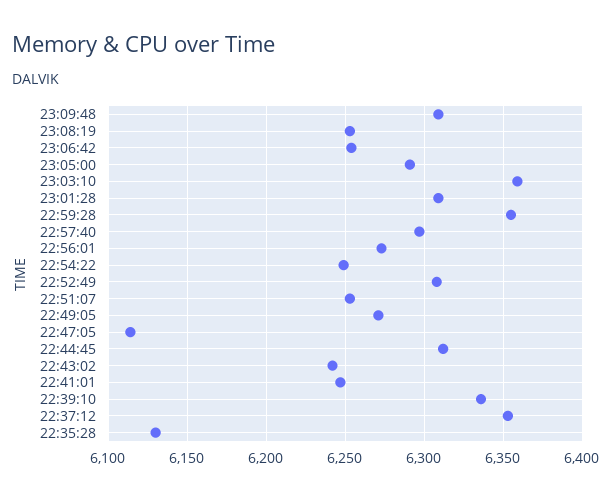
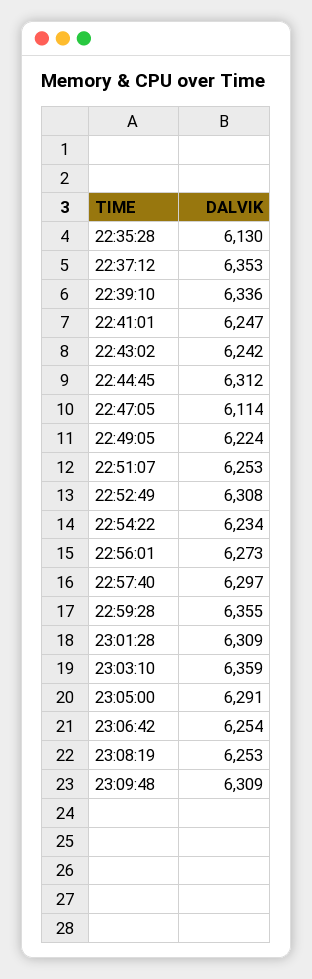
  {
    "23:09:48": 6309,
    "23:08:19": 6253,
    "23:06:42": 6254,
    "23:05:00": 6291,
    "23:03:10": 6359,
    "23:01:28": 6309,
    "22:59:28": 6355,
    "22:57:40": 6297,
    "22:56:01": 6273,
-   "22:54:22": 6250,
+   "22:54:22": 6234,
    "22:52:49": 6308,
    "22:51:07": 6253,
-   "22:49:05": 6270,
+   "22:49:05": 6224,
    "22:47:05": 6114,
    "22:44:45": 6312,
    "22:43:02": 6242,
    "22:41:01": 6247,
    "22:39:10": 6336,
    "22:37:12": 6353,
    "22:35:28": 6130
  }

